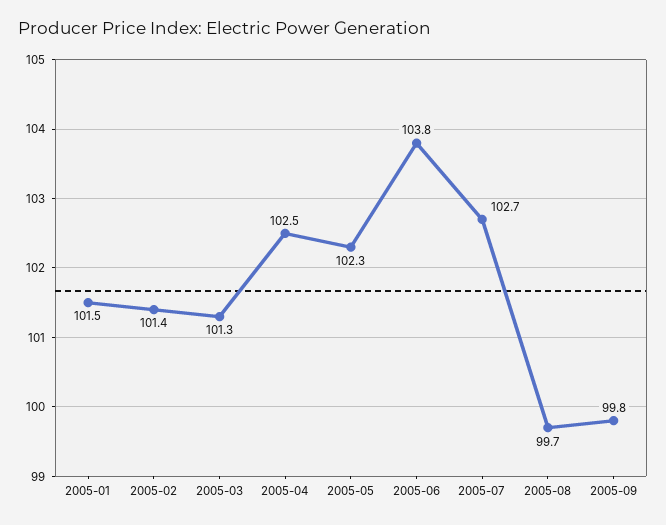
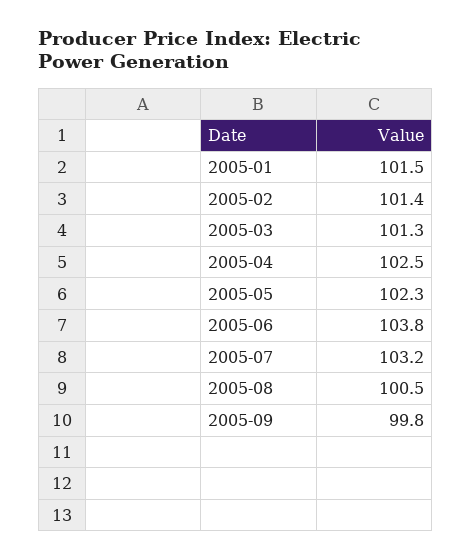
  {
    "2005-01": 101.5,
    "2005-02": 101.4,
    "2005-03": 101.3,
    "2005-04": 102.5,
    "2005-05": 102.3,
    "2005-06": 103.8,
-   "2005-07": 102.7,
+   "2005-07": 103.2,
-   "2005-08": 99.7,
+   "2005-08": 100.5,
    "2005-09": 99.8
  }

